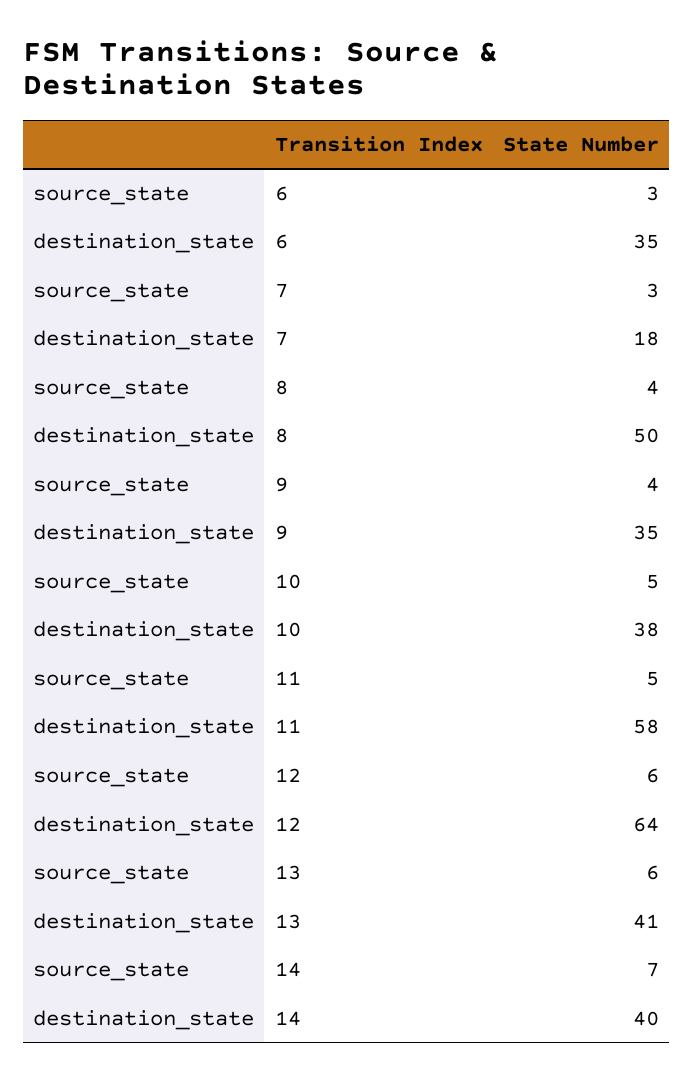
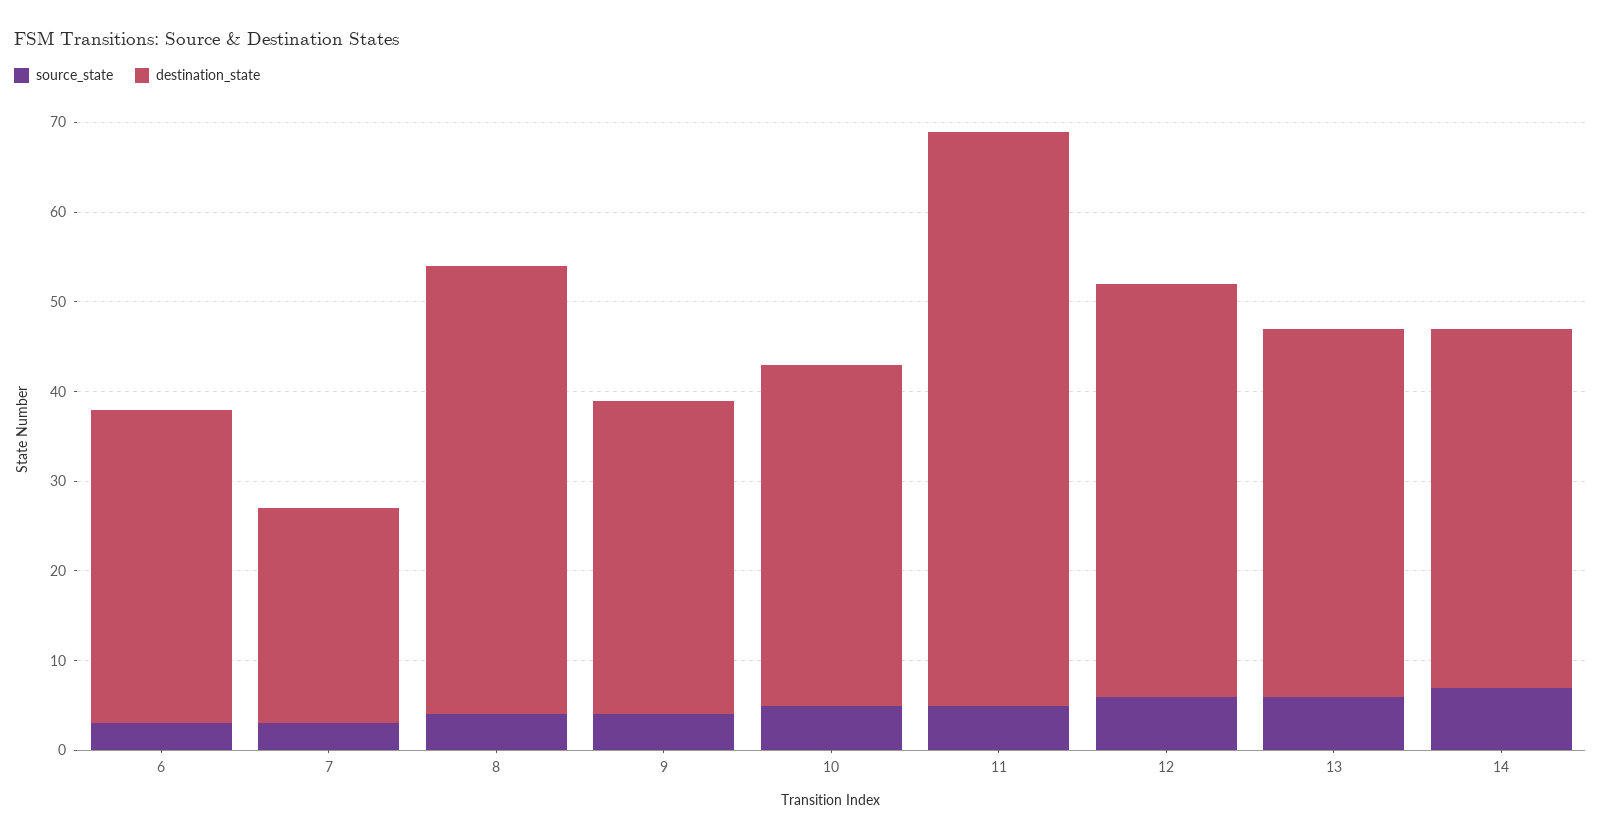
  {
    "source_state": {
      "6": 3,
      "7": 3,
      "8": 4,
      "9": 4,
      "10": 5,
      "11": 5,
      "12": 6,
      "13": 6,
      "14": 7
    },
    "destination_state": {
      "6": 35,
-     "7": 18,
+     "7": 24,
      "8": 50,
      "9": 35,
      "10": 38,
-     "11": 58,
+     "11": 64,
-     "12": 64,
+     "12": 46,
      "13": 41,
      "14": 40
    }
  }

